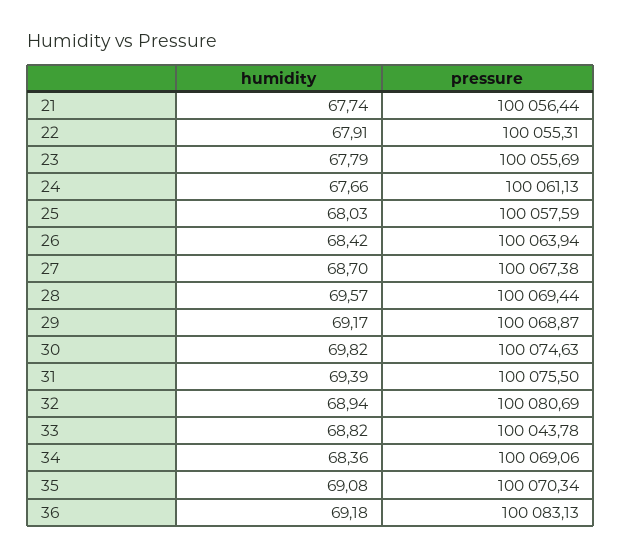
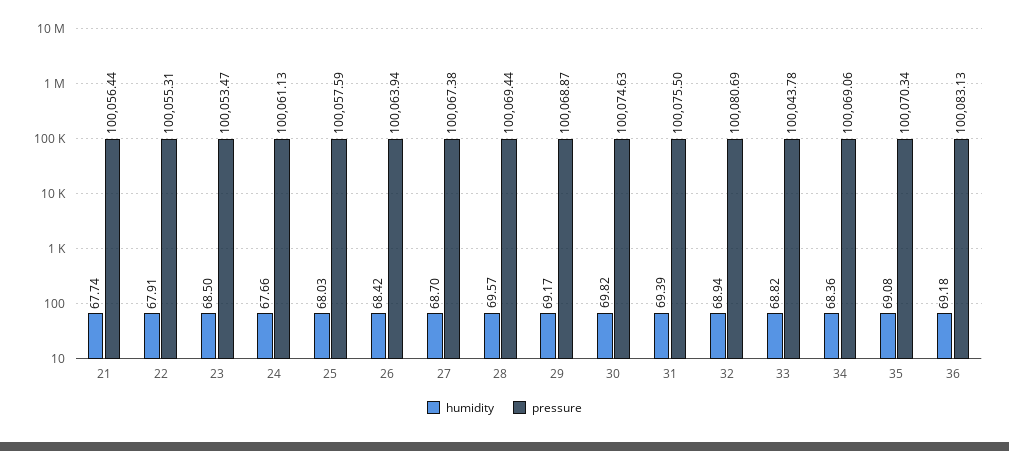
  {
    "humidity": {
      "21": 67.74,
      "22": 67.91,
-     "23": 67.79,
+     "23": 68.5,
      "24": 67.66,
      "25": 68.03,
      "26": 68.42,
      "27": 68.7,
      "28": 69.57,
      "29": 69.17,
      "30": 69.82,
      "31": 69.39,
      "32": 68.94,
      "33": 68.82,
      "34": 68.36,
      "35": 69.08,
      "36": 69.18
    },
    "pressure": {
      "21": 100056.44,
      "22": 100055.31,
-     "23": 100055.69,
+     "23": 100053.47,
      "24": 100061.13,
      "25": 100057.59,
      "26": 100063.94,
      "27": 100067.38,
      "28": 100069.44,
      "29": 100068.87,
      "30": 100074.63,
      "31": 100075.5,
      "32": 100080.69,
      "33": 100043.78,
      "34": 100069.06,
      "35": 100070.34,
      "36": 100083.13
    }
  }

